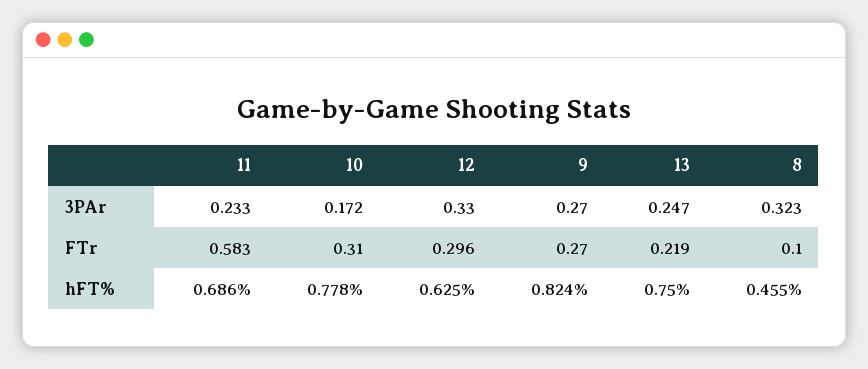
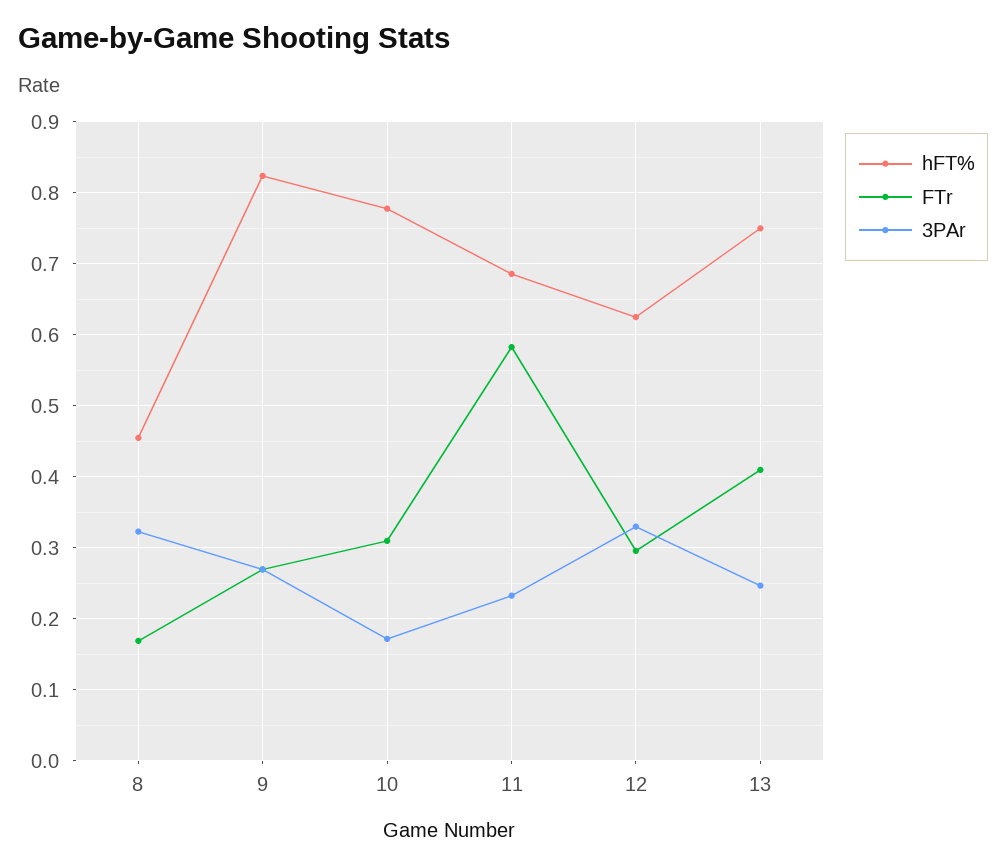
  {
    "3PAr": {
      "11": 0.233,
      "10": 0.172,
      "12": 0.33,
      "9": 0.27,
      "13": 0.247,
      "8": 0.323
    },
    "FTr": {
      "11": 0.583,
      "10": 0.31,
      "12": 0.296,
      "9": 0.27,
-     "13": 0.219,
+     "13": 0.41,
-     "8": 0.1
+     "8": 0.17
    },
    "hFT%": {
      "11": 0.686,
      "10": 0.778,
      "12": 0.625,
      "9": 0.824,
      "13": 0.75,
      "8": 0.455
    }
  }

